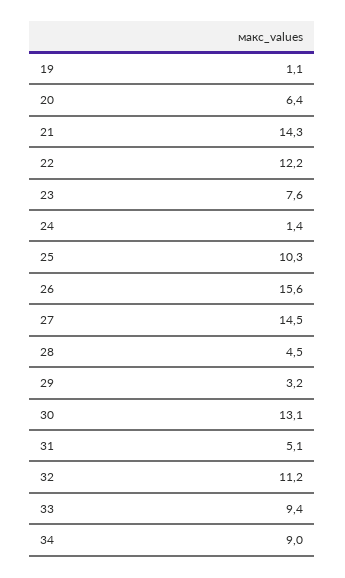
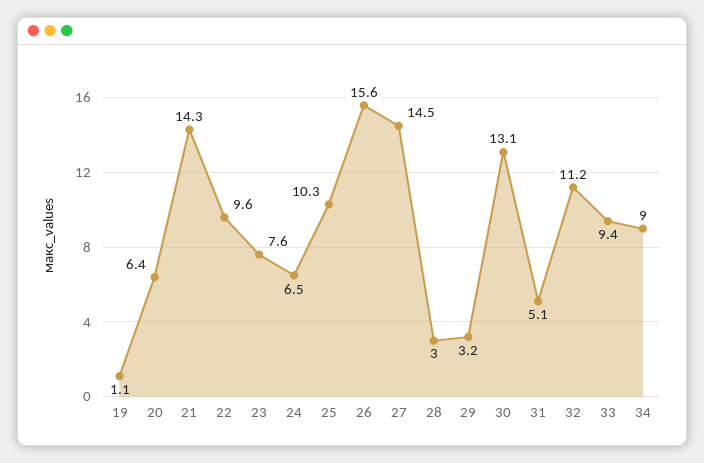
  {
    "19": 1.1,
    "20": 6.4,
    "21": 14.3,
-   "22": 12.2,
+   "22": 9.6,
    "23": 7.6,
-   "24": 1.4,
+   "24": 6.5,
    "25": 10.3,
    "26": 15.6,
    "27": 14.5,
-   "28": 4.5,
+   "28": 3,
    "29": 3.2,
    "30": 13.1,
    "31": 5.1,
    "32": 11.2,
    "33": 9.4,
    "34": 9
  }

